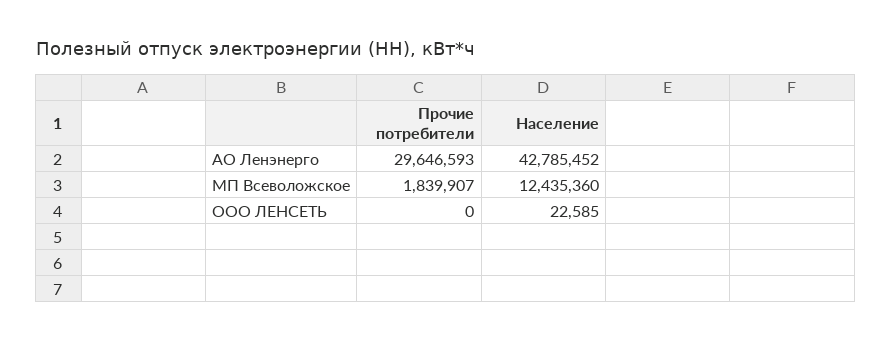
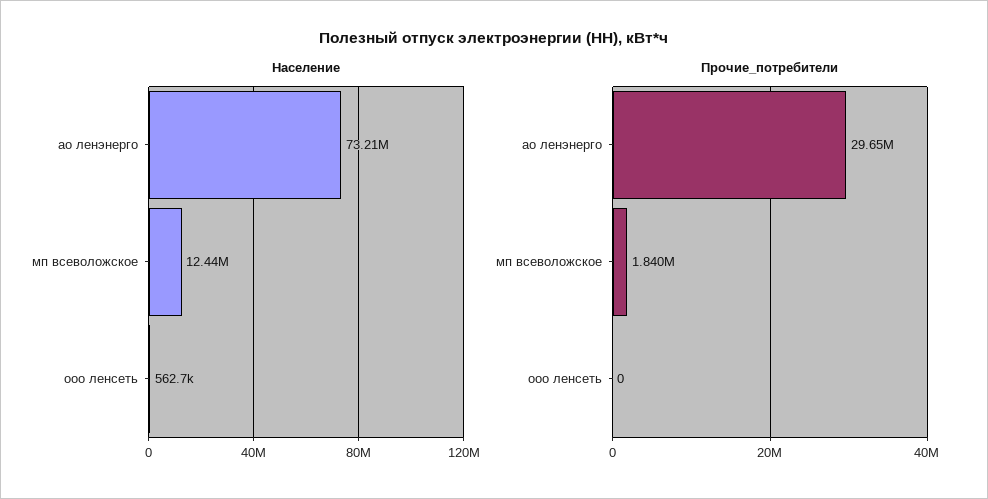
  {
    "Прочие потребители": {
      "АО Ленэнерго": 29646593,
      "МП Всеволожское": 1839907,
      "ООО ЛЕНСЕТЬ": 0
    },
    "Население": {
-     "АО Ленэнерго": 42785452,
+     "АО Ленэнерго": 73210000,
      "МП Всеволожское": 12435360,
-     "ООО ЛЕНСЕТЬ": 22585
+     "ООО ЛЕНСЕТЬ": 562700
    }
  }

